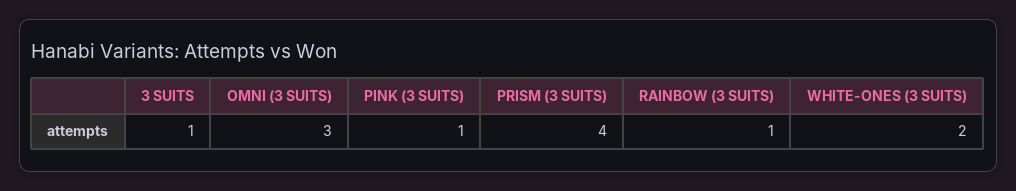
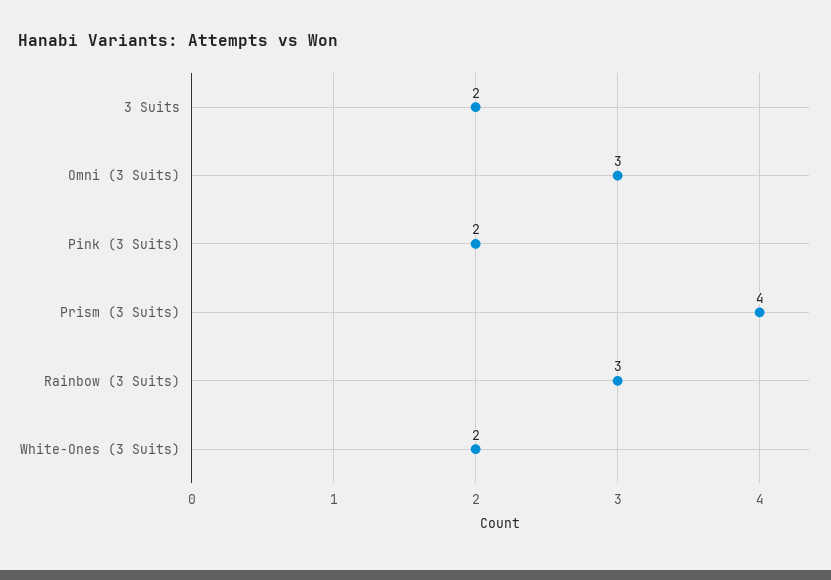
  {
-   "3 SUITS": 1,
+   "3 SUITS": 2,
    "OMNI (3 SUITS)": 3,
-   "PINK (3 SUITS)": 1,
+   "PINK (3 SUITS)": 2,
    "PRISM (3 SUITS)": 4,
-   "RAINBOW (3 SUITS)": 1,
+   "RAINBOW (3 SUITS)": 3,
    "WHITE-ONES (3 SUITS)": 2
  }

